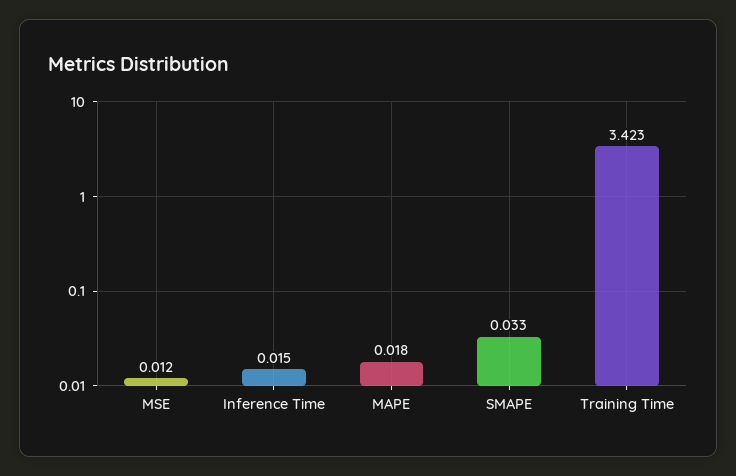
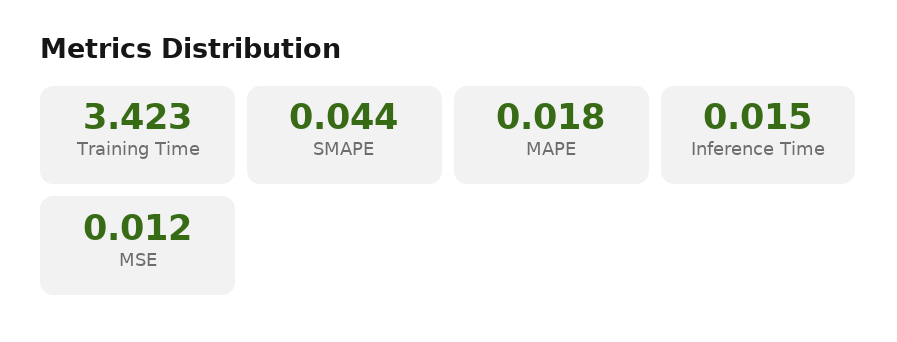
  {
    "MSE": 0.012,
    "Inference Time": 0.015,
    "MAPE": 0.018,
-   "SMAPE": 0.033,
+   "SMAPE": 0.044,
    "Training Time": 3.423
  }

